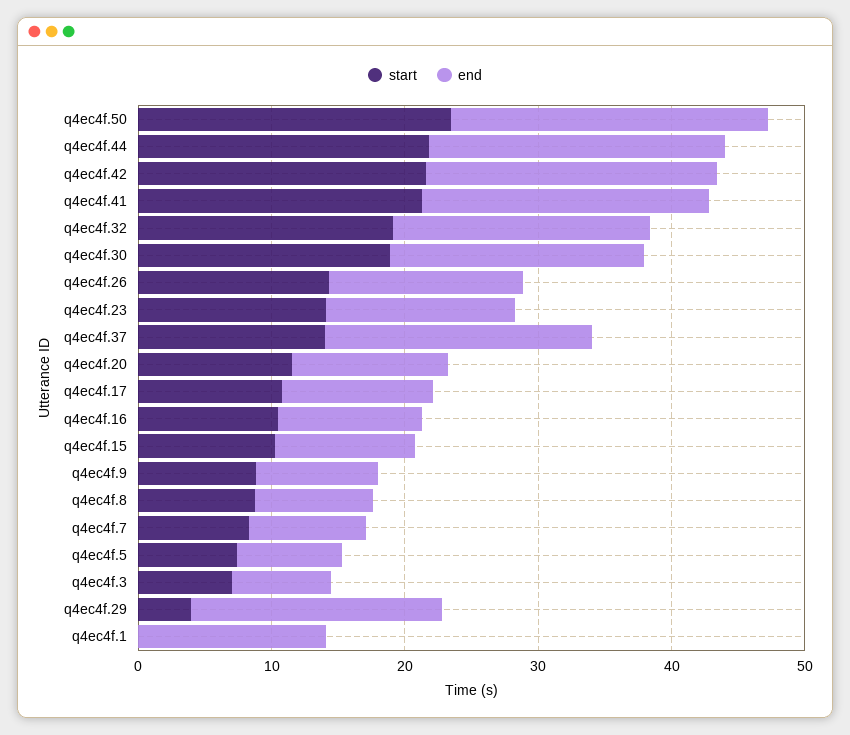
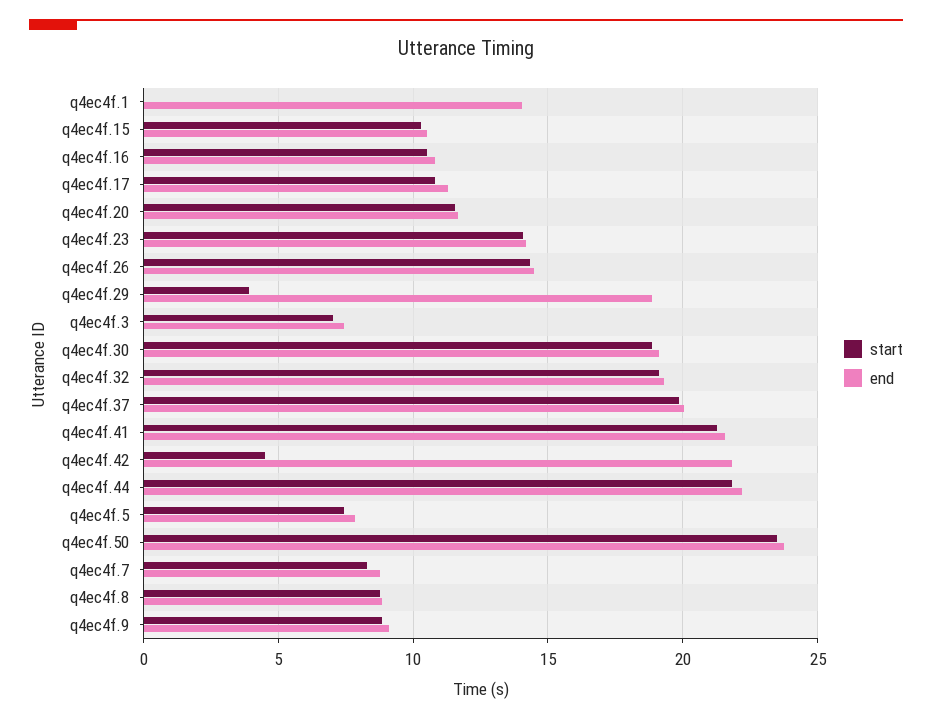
  {
    "start": {
      "q4ec4f.50": 23.5,
      "q4ec4f.44": 22,
-     "q4ec4f.42": 22,
+     "q4ec4f.42": 4.5,
      "q4ec4f.41": 21.5,
      "q4ec4f.32": 19,
      "q4ec4f.30": 19,
      "q4ec4f.26": 14.5,
      "q4ec4f.23": 14,
-     "q4ec4f.37": 14,
+     "q4ec4f.37": 20,
      "q4ec4f.20": 11.5,
      "q4ec4f.17": 11,
      "q4ec4f.16": 10.5,
      "q4ec4f.15": 10.5,
      "q4ec4f.9": 9,
      "q4ec4f.8": 9,
      "q4ec4f.7": 8.5,
      "q4ec4f.5": 7.5,
      "q4ec4f.3": 7,
      "q4ec4f.29": 4,
      "q4ec4f.1": 0
    },
    "end": {
      "q4ec4f.50": 24,
      "q4ec4f.44": 22,
      "q4ec4f.42": 22,
      "q4ec4f.41": 21.5,
      "q4ec4f.32": 19.5,
      "q4ec4f.30": 19,
      "q4ec4f.26": 14.5,
      "q4ec4f.23": 14,
      "q4ec4f.37": 20,
      "q4ec4f.20": 11.5,
      "q4ec4f.17": 11.5,
      "q4ec4f.16": 11,
      "q4ec4f.15": 10.5,
      "q4ec4f.9": 9,
      "q4ec4f.8": 9,
      "q4ec4f.7": 9,
      "q4ec4f.5": 8,
      "q4ec4f.3": 7.5,
      "q4ec4f.29": 19,
      "q4ec4f.1": 14
    }
  }

